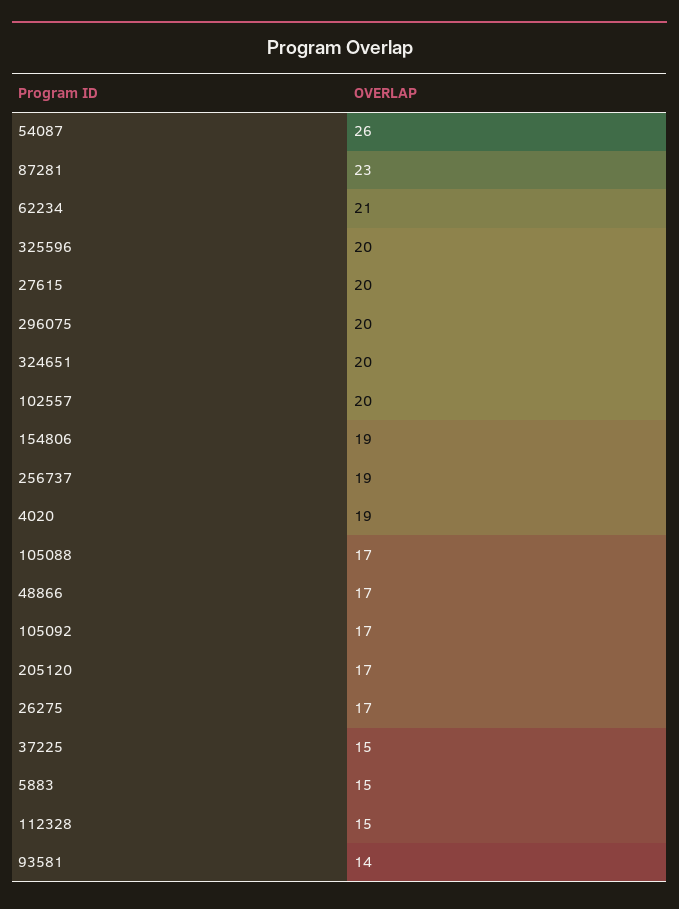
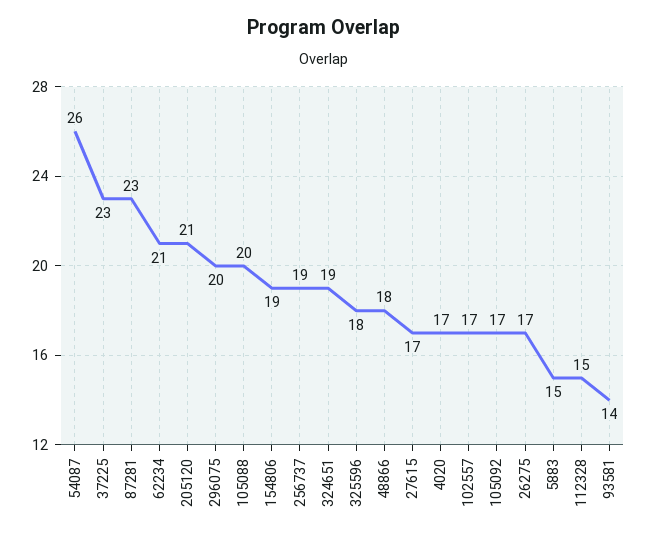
  {
    "54087": 26,
    "87281": 23,
    "62234": 21,
-   "325596": 20,
+   "325596": 18,
-   "27615": 20,
+   "27615": 17,
    "296075": 20,
-   "324651": 20,
+   "324651": 19,
-   "102557": 20,
+   "102557": 17,
    "154806": 19,
    "256737": 19,
-   "4020": 19,
+   "4020": 17,
-   "105088": 17,
+   "105088": 20,
-   "48866": 17,
+   "48866": 18,
    "105092": 17,
-   "205120": 17,
+   "205120": 21,
    "26275": 17,
-   "37225": 15,
+   "37225": 23,
    "5883": 15,
    "112328": 15,
    "93581": 14
  }

